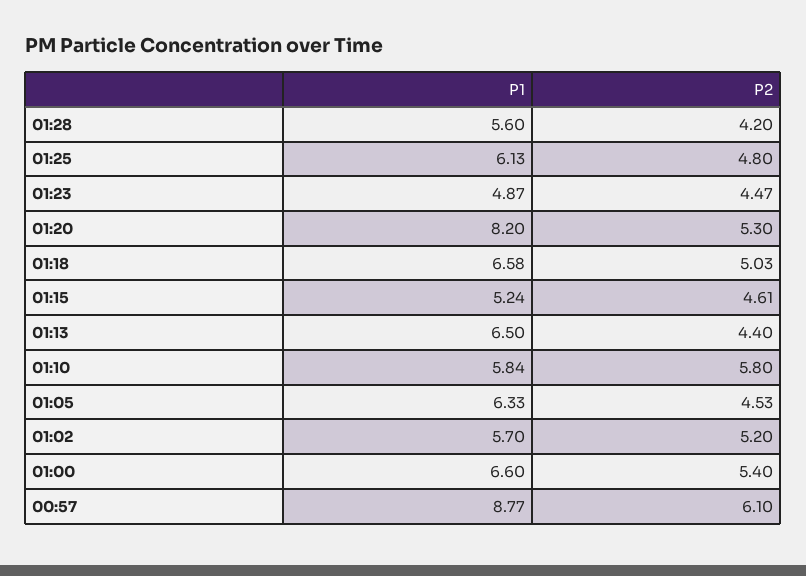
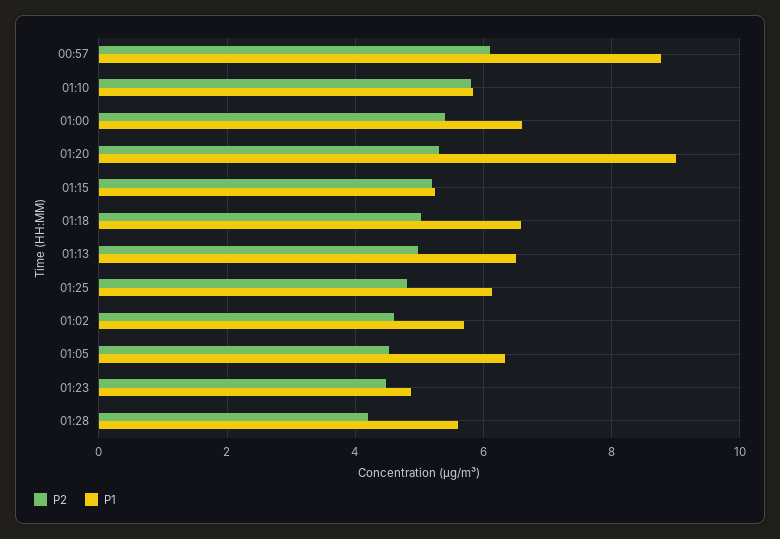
  {
    "P1": {
      "01:28": 5.6,
      "01:25": 6.13,
      "01:23": 4.87,
-     "01:20": 8.2,
+     "01:20": 9,
      "01:18": 6.58,
      "01:15": 5.24,
      "01:13": 6.5,
      "01:10": 5.84,
      "01:05": 6.33,
      "01:02": 5.7,
      "01:00": 6.6,
      "00:57": 8.77
    },
    "P2": {
      "01:28": 4.2,
      "01:25": 4.8,
      "01:23": 4.47,
      "01:20": 5.3,
      "01:18": 5.03,
-     "01:15": 4.61,
+     "01:15": 5.2,
-     "01:13": 4.4,
+     "01:13": 5,
      "01:10": 5.8,
      "01:05": 4.53,
-     "01:02": 5.2,
+     "01:02": 4.6,
      "01:00": 5.4,
      "00:57": 6.1
    }
  }

